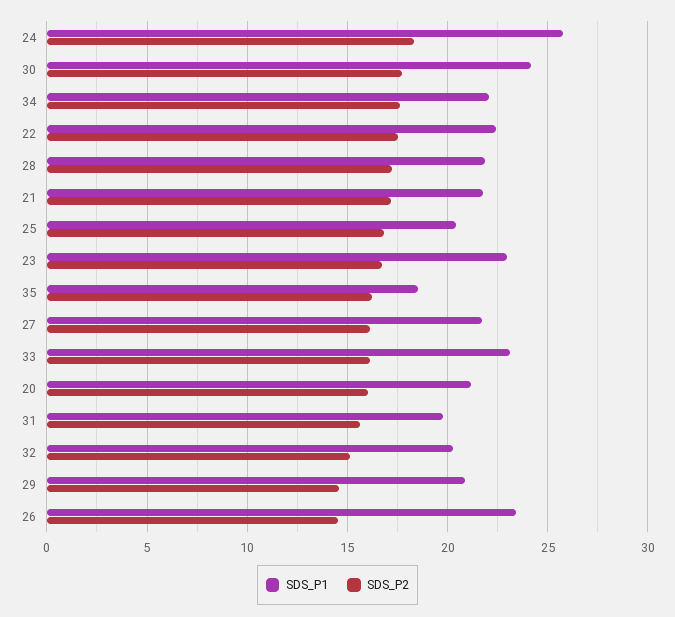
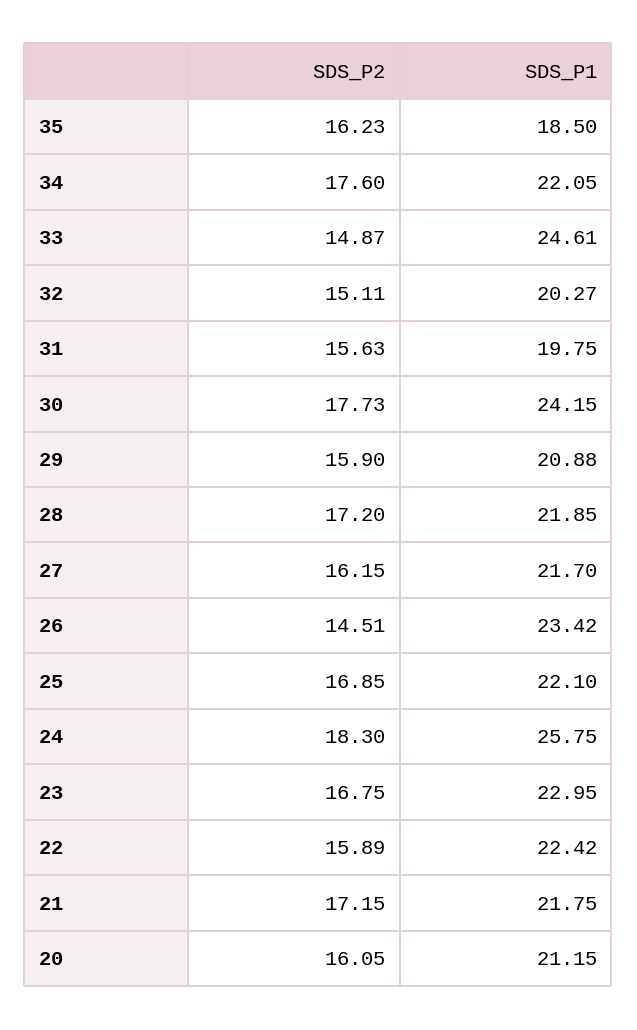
  {
    "SDS_P1": {
      "24": 25.75,
      "30": 24.15,
      "34": 22.05,
      "22": 22.42,
      "28": 21.85,
      "21": 21.75,
-     "25": 20.5,
+     "25": 22.1,
      "23": 22.95,
      "35": 18.5,
      "27": 21.7,
-     "33": 23,
+     "33": 24.61,
      "20": 21.15,
      "31": 19.75,
      "32": 20.27,
      "29": 20.88,
      "26": 23.42
    },
    "SDS_P2": {
      "24": 18.3,
      "30": 17.73,
      "34": 17.6,
-     "22": 17.5,
+     "22": 15.89,
      "28": 17.2,
      "21": 17.15,
      "25": 16.85,
      "23": 16.75,
      "35": 16.23,
      "27": 16.15,
-     "33": 16,
+     "33": 14.87,
      "20": 16.05,
      "31": 15.63,
      "32": 15.11,
-     "29": 14.5,
+     "29": 15.9,
      "26": 14.51
    }
  }

